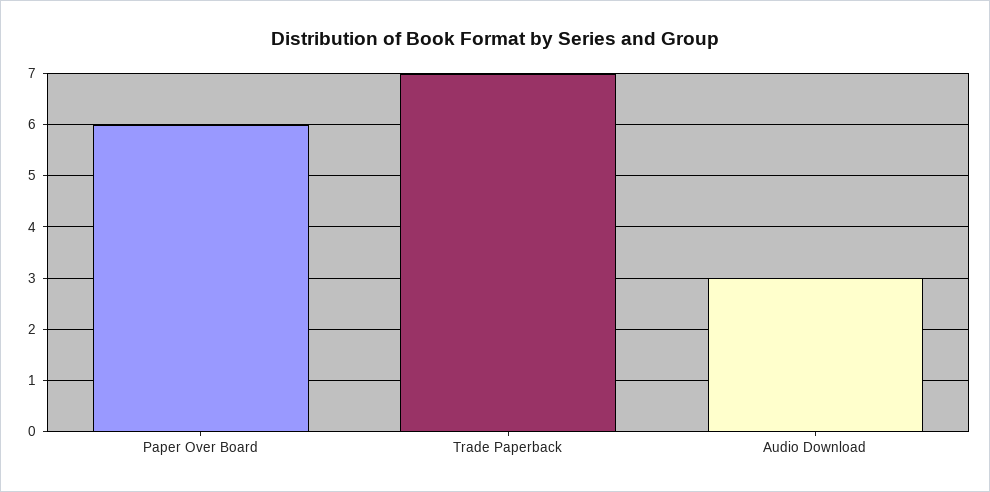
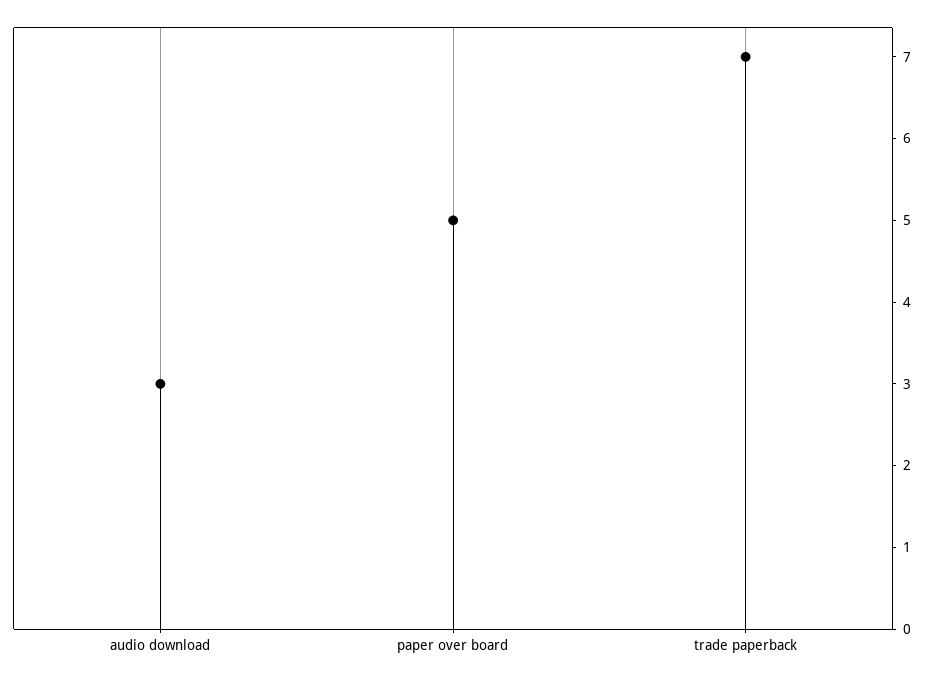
  {
-   "Paper Over Board": 6,
+   "Paper Over Board": 5,
    "Trade Paperback": 7,
    "Audio Download": 3
  }

